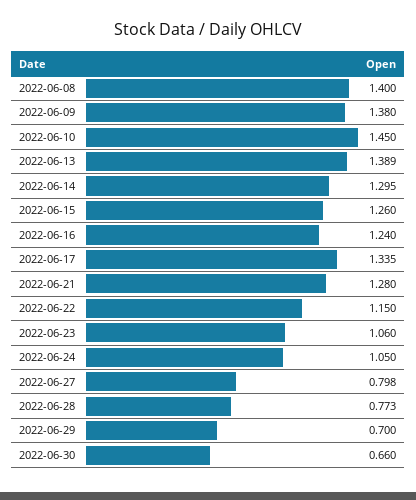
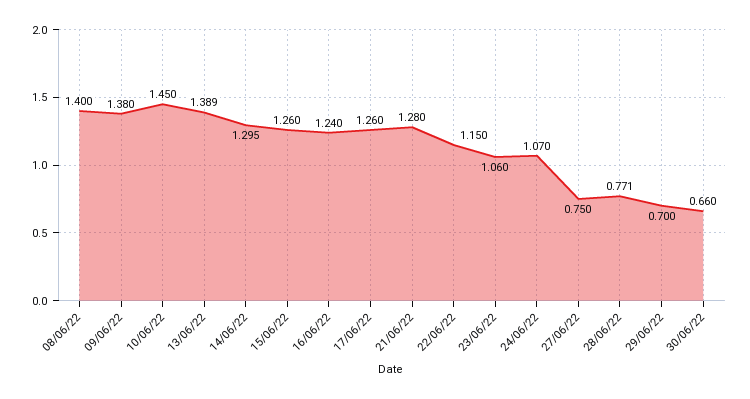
  {
    "2022-06-08": 1.4,
    "2022-06-09": 1.38,
    "2022-06-10": 1.45,
    "2022-06-13": 1.389,
    "2022-06-14": 1.295,
    "2022-06-15": 1.26,
    "2022-06-16": 1.24,
-   "2022-06-17": 1.335,
+   "2022-06-17": 1.26,
    "2022-06-21": 1.28,
    "2022-06-22": 1.15,
    "2022-06-23": 1.06,
-   "2022-06-24": 1.05,
+   "2022-06-24": 1.07,
-   "2022-06-27": 0.798,
+   "2022-06-27": 0.75,
-   "2022-06-28": 0.773,
+   "2022-06-28": 0.771,
    "2022-06-29": 0.7,
    "2022-06-30": 0.66
  }

